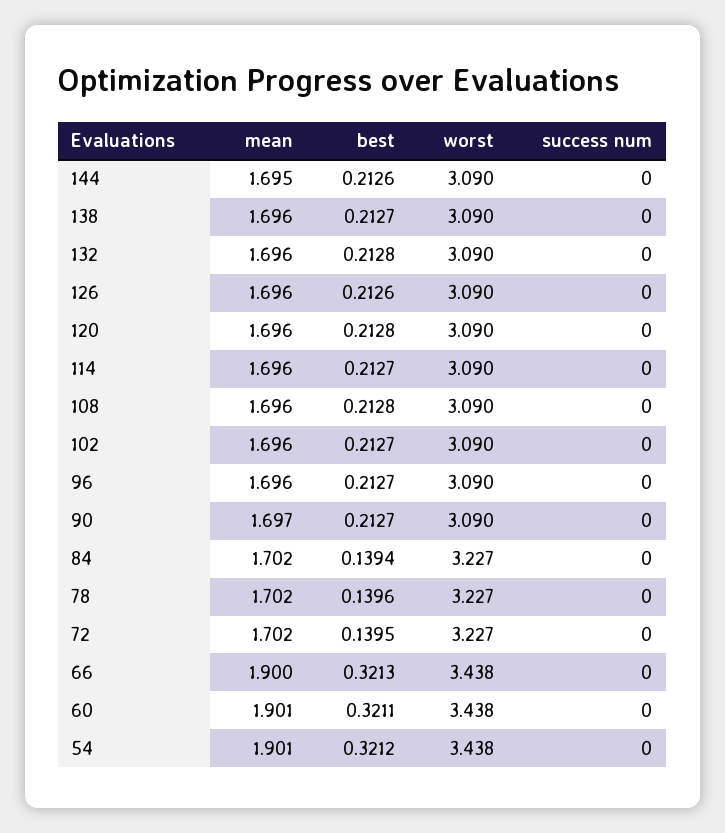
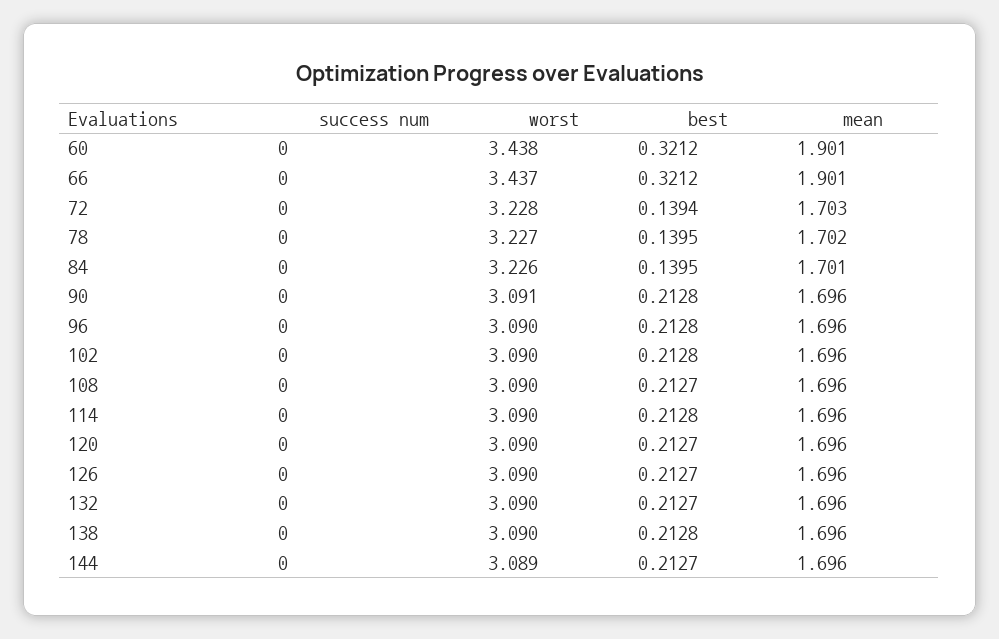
  {
    "mean": {
-     "144": 1.695,
+     "144": 1.696,
      "138": 1.696,
      "132": 1.696,
      "126": 1.696,
      "120": 1.696,
      "114": 1.696,
      "108": 1.696,
      "102": 1.696,
      "96": 1.696,
-     "90": 1.697,
+     "90": 1.696,
-     "84": 1.702,
+     "84": 1.701,
      "78": 1.702,
-     "72": 1.702,
+     "72": 1.703,
-     "66": 1.9,
+     "66": 1.901,
-     "60": 1.901,
+     "60": 1.901
-     "54": 1.901
    },
    "best": {
-     "144": 0.2126,
+     "144": 0.2127,
-     "138": 0.2127,
+     "138": 0.2128,
-     "132": 0.2128,
+     "132": 0.2127,
-     "126": 0.2126,
+     "126": 0.2127,
-     "120": 0.2128,
+     "120": 0.2127,
-     "114": 0.2127,
+     "114": 0.2128,
-     "108": 0.2128,
+     "108": 0.2127,
-     "102": 0.2127,
+     "102": 0.2128,
-     "96": 0.2127,
+     "96": 0.2128,
-     "90": 0.2127,
+     "90": 0.2128,
-     "84": 0.1394,
+     "84": 0.1395,
-     "78": 0.1396,
+     "78": 0.1395,
-     "72": 0.1395,
+     "72": 0.1394,
-     "66": 0.3213,
+     "66": 0.3212,
-     "60": 0.3211,
+     "60": 0.3212
-     "54": 0.3212
    },
    "worst": {
-     "144": 3.09,
+     "144": 3.089,
      "138": 3.09,
      "132": 3.09,
      "126": 3.09,
      "120": 3.09,
      "114": 3.09,
      "108": 3.09,
      "102": 3.09,
      "96": 3.09,
-     "90": 3.09,
+     "90": 3.091,
-     "84": 3.227,
+     "84": 3.226,
      "78": 3.227,
-     "72": 3.227,
+     "72": 3.228,
-     "66": 3.438,
+     "66": 3.437,
-     "60": 3.438,
+     "60": 3.438
-     "54": 3.438
    },
    "success num": {
      "144": 0,
      "138": 0,
      "132": 0,
      "126": 0,
      "120": 0,
      "114": 0,
      "108": 0,
      "102": 0,
      "96": 0,
      "90": 0,
      "84": 0,
      "78": 0,
      "72": 0,
      "66": 0,
-     "60": 0,
+     "60": 0
-     "54": 0
    }
  }

